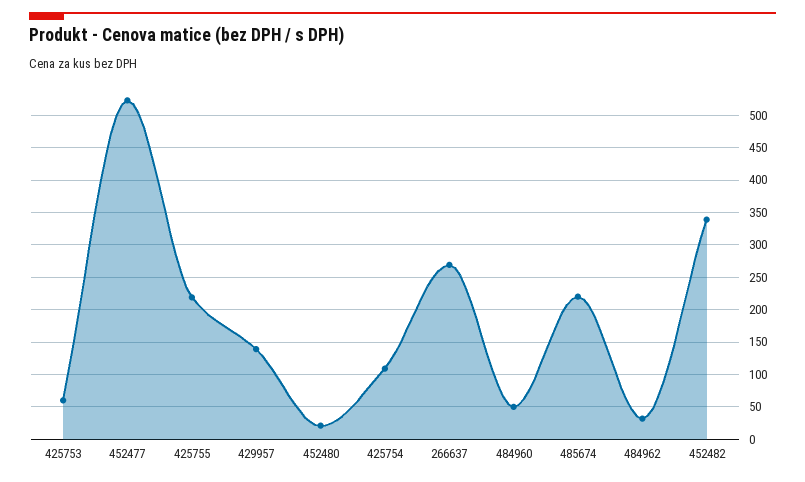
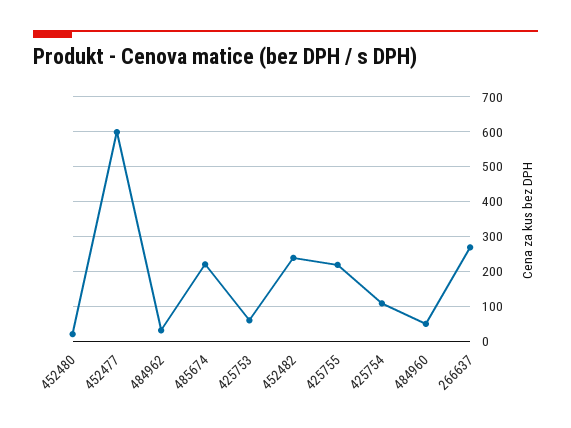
  {
    "425753": 60,
-   "452477": 520,
+   "452477": 600,
    "425755": 220,
-   "429957": 140,
    "452480": 20,
    "425754": 110,
    "266637": 270,
    "484960": 50,
    "485674": 220,
    "484962": 30,
-   "452482": 340
+   "452482": 240
  }

